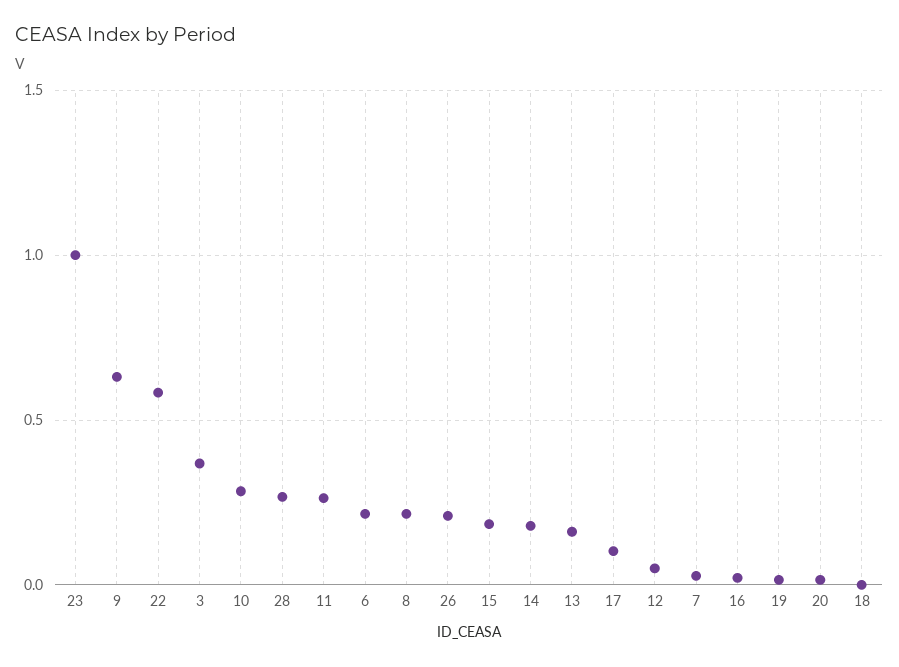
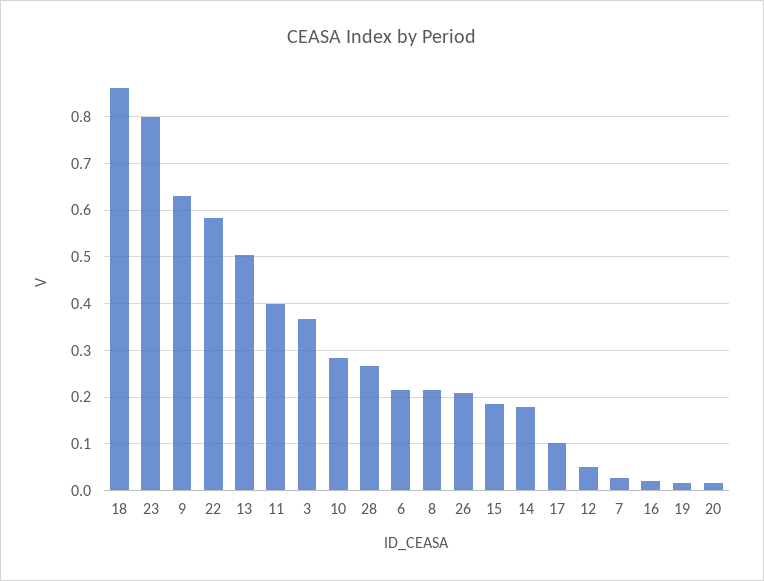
  {
-   "23": 1,
+   "23": 0.8,
    "9": 0.64,
    "22": 0.58,
    "3": 0.36,
    "10": 0.28,
    "28": 0.26,
-   "11": 0.25,
+   "11": 0.4,
    "6": 0.22,
    "8": 0.22,
    "26": 0.2,
    "15": 0.18,
    "14": 0.18,
-   "13": 0.15,
+   "13": 0.5,
    "17": 0.1,
    "12": 0.06,
    "7": 0.02,
    "16": 0.02,
    "19": 0.02,
    "20": 0.02,
-   "18": 0
+   "18": 0.86
  }

